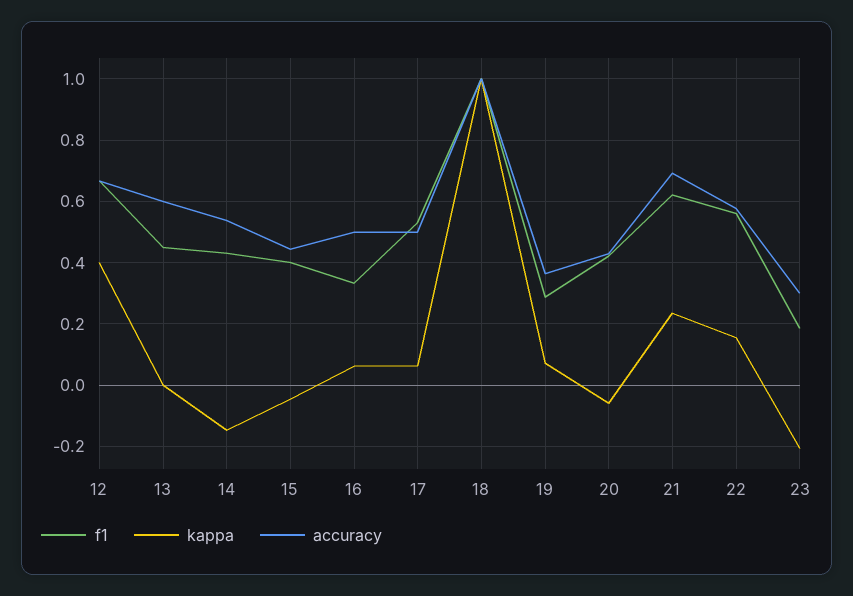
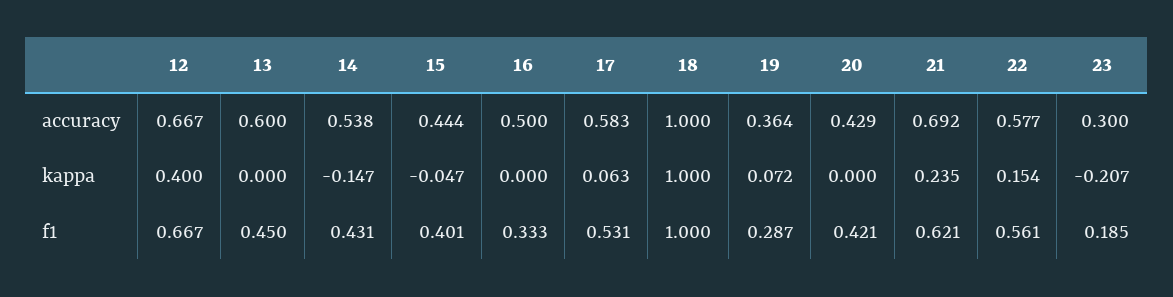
  {
    "f1": {
      "12": 0.667,
      "13": 0.45,
      "14": 0.431,
      "15": 0.401,
      "16": 0.333,
      "17": 0.531,
      "18": 1,
      "19": 0.287,
      "20": 0.421,
      "21": 0.621,
      "22": 0.561,
      "23": 0.185
    },
    "kappa": {
      "12": 0.4,
      "13": 0,
      "14": -0.147,
      "15": -0.047,
-     "16": 0.06,
+     "16": 0,
      "17": 0.063,
      "18": 1,
      "19": 0.072,
-     "20": -0.06,
+     "20": 0,
      "21": 0.235,
      "22": 0.154,
      "23": -0.207
    },
    "accuracy": {
      "12": 0.667,
      "13": 0.6,
      "14": 0.538,
      "15": 0.444,
      "16": 0.5,
-     "17": 0.5,
+     "17": 0.583,
      "18": 1,
      "19": 0.364,
      "20": 0.429,
      "21": 0.692,
      "22": 0.577,
      "23": 0.3
    }
  }

